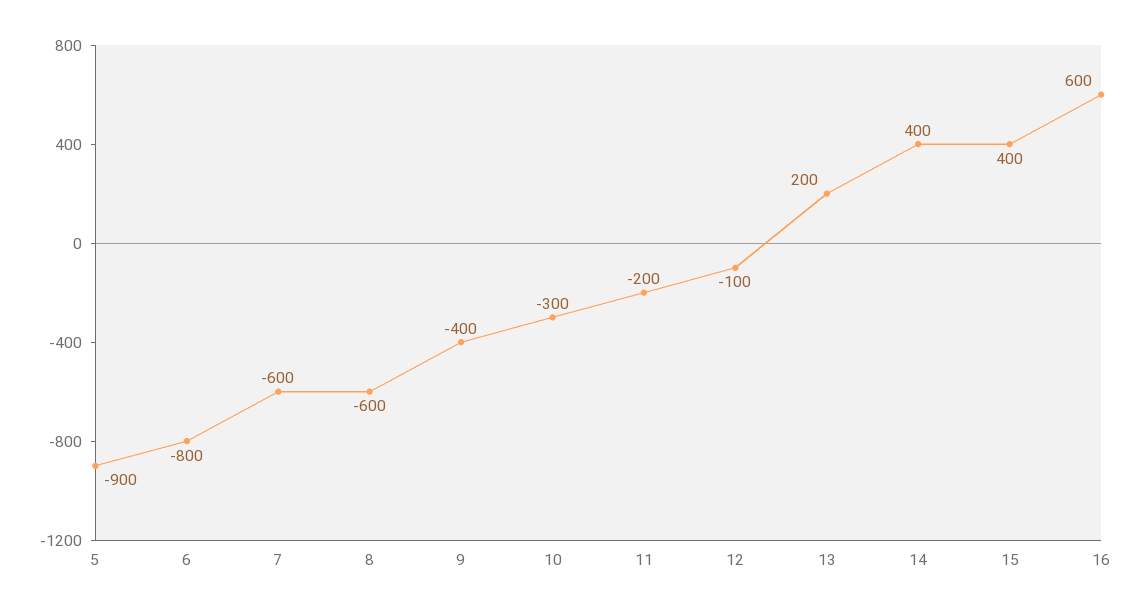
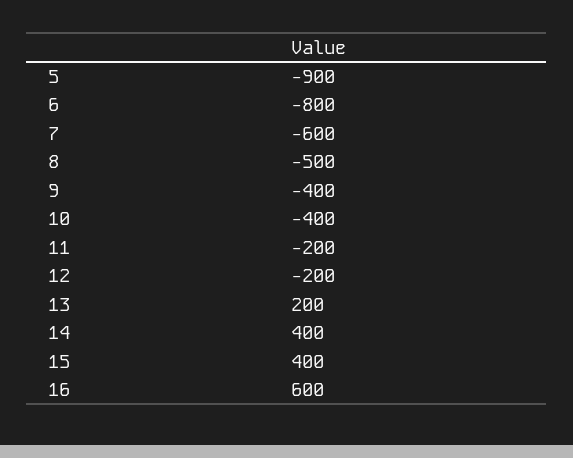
  {
    "5": -900,
    "6": -800,
    "7": -600,
-   "8": -600,
+   "8": -500,
    "9": -400,
-   "10": -300,
+   "10": -400,
    "11": -200,
-   "12": -100,
+   "12": -200,
    "13": 200,
    "14": 400,
    "15": 400,
    "16": 600
  }

